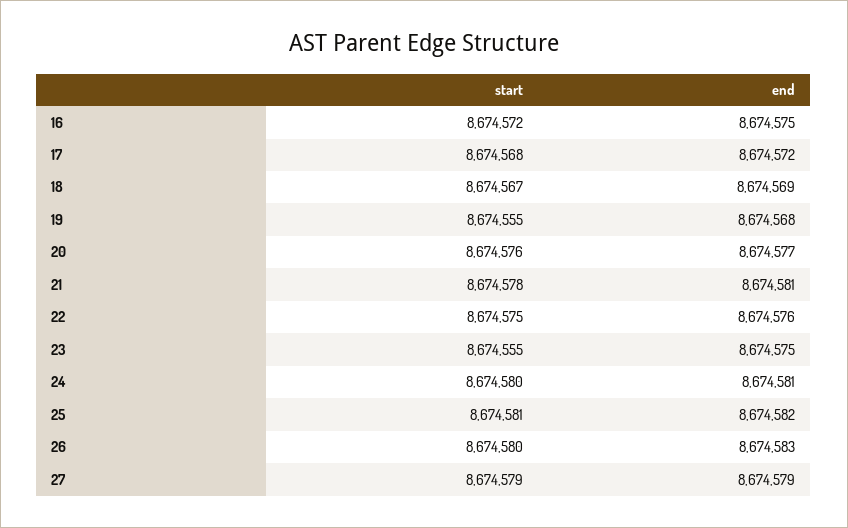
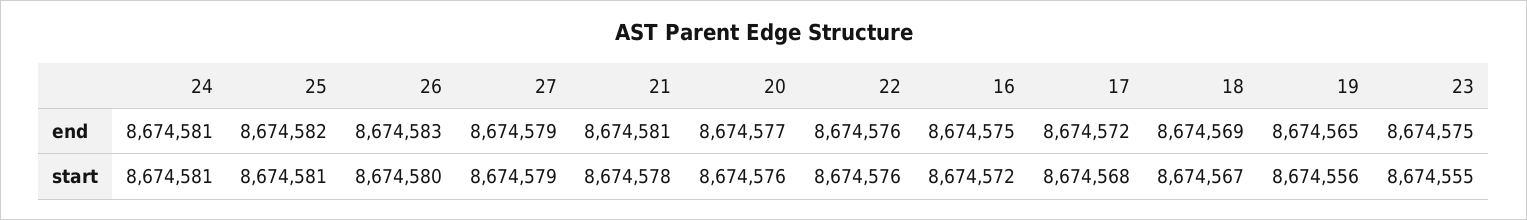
  {
    "start": {
      "16": 8674572,
      "17": 8674568,
      "18": 8674567,
-     "19": 8674555,
+     "19": 8674556,
      "20": 8674576,
      "21": 8674578,
-     "22": 8674575,
+     "22": 8674576,
      "23": 8674555,
-     "24": 8674580,
+     "24": 8674581,
      "25": 8674581,
      "26": 8674580,
      "27": 8674579
    },
    "end": {
      "16": 8674575,
      "17": 8674572,
      "18": 8674569,
-     "19": 8674568,
+     "19": 8674565,
      "20": 8674577,
      "21": 8674581,
      "22": 8674576,
      "23": 8674575,
      "24": 8674581,
      "25": 8674582,
      "26": 8674583,
      "27": 8674579
    }
  }

